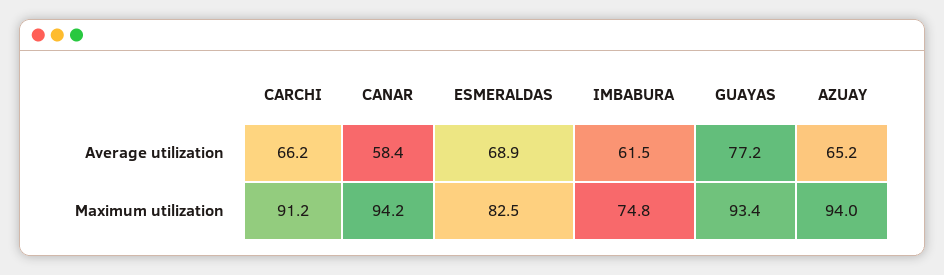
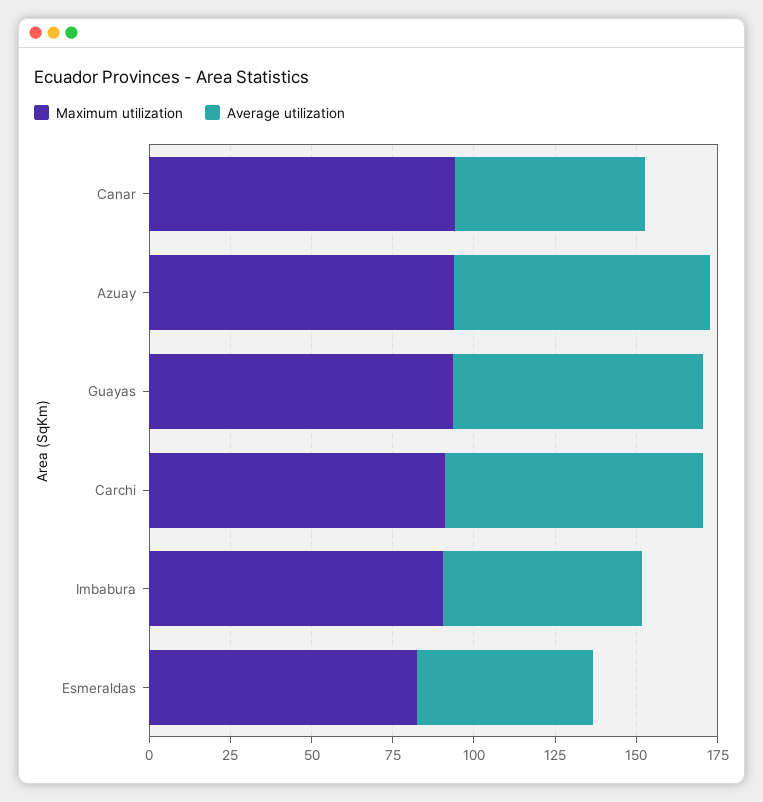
  {
    "Average utilization": {
-     "CARCHI": 66.2,
+     "CARCHI": 80,
      "CANAR": 58.4,
-     "ESMERALDAS": 68.9,
+     "ESMERALDAS": 55,
      "IMBABURA": 61.5,
      "GUAYAS": 77.2,
-     "AZUAY": 65.2
+     "AZUAY": 80
    },
    "Maximum utilization": {
      "CARCHI": 91.2,
      "CANAR": 94.2,
      "ESMERALDAS": 82.5,
-     "IMBABURA": 74.8,
+     "IMBABURA": 90,
      "GUAYAS": 93.4,
      "AZUAY": 94
    }
  }

